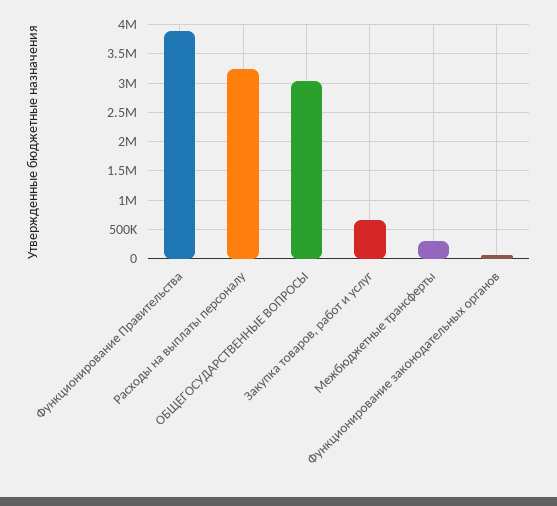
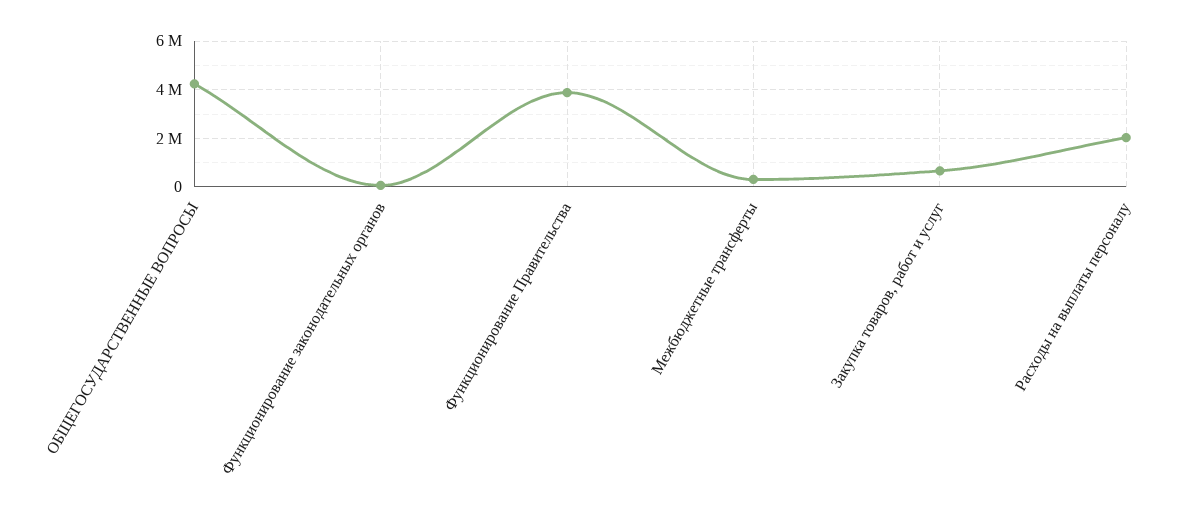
  {
    "Функционирование Правительства": 4000000,
-   "Расходы на выплаты персоналу": 3250000,
+   "Расходы на выплаты персоналу": 2000000,
-   "ОБЩЕГОСУДАРСТВЕННЫЕ ВОПРОСЫ": 3000000,
+   "ОБЩЕГОСУДАРСТВЕННЫЕ ВОПРОСЫ": 4250000,
    "Закупка товаров, работ и услуг": 750000,
    "Межбюджетные трансферты": 250000,
    "Функционирование законодательных органов": 0
  }

